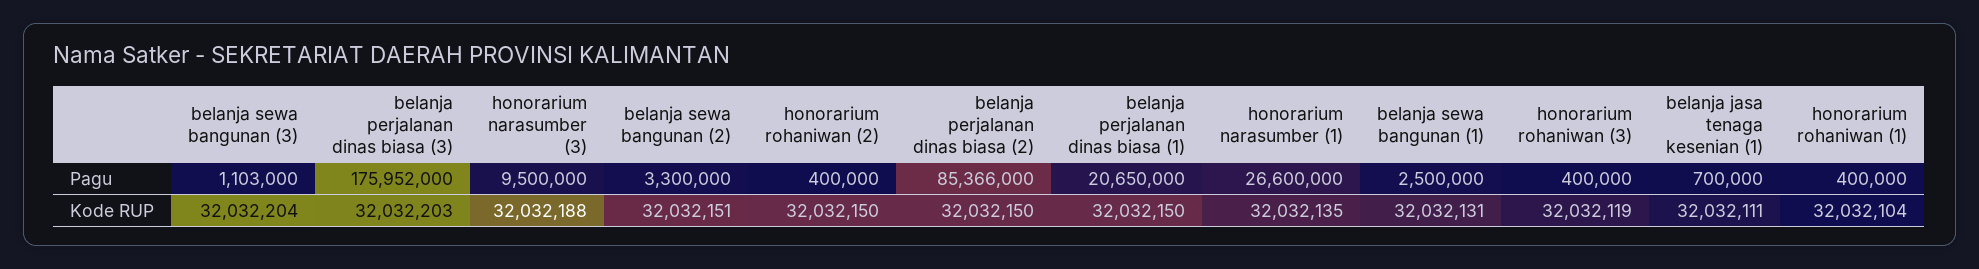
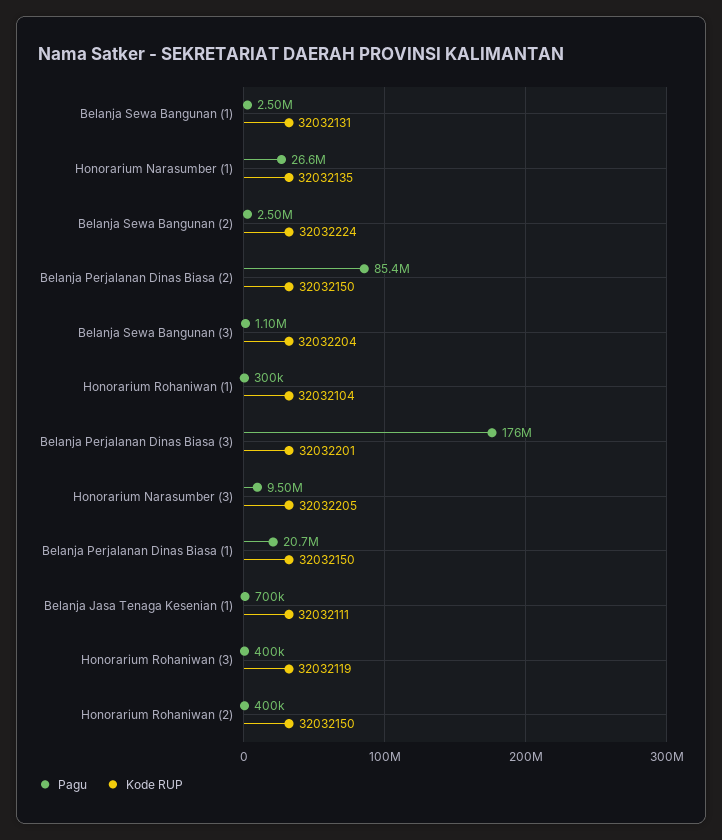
  {
    "Pagu": {
      "belanja sewa bangunan (3)": 1103000,
      "belanja perjalanan dinas biasa (3)": 175952000,
      "honorarium narasumber (3)": 9500000,
-     "belanja sewa bangunan (2)": 3300000,
+     "belanja sewa bangunan (2)": 2500000,
      "honorarium rohaniwan (2)": 400000,
      "belanja perjalanan dinas biasa (2)": 85366000,
      "belanja perjalanan dinas biasa (1)": 20650000,
      "honorarium narasumber (1)": 26600000,
      "belanja sewa bangunan (1)": 2500000,
      "honorarium rohaniwan (3)": 400000,
      "belanja jasa tenaga kesenian (1)": 700000,
-     "honorarium rohaniwan (1)": 400000
+     "honorarium rohaniwan (1)": 300000
    },
    "Kode RUP": {
      "belanja sewa bangunan (3)": 32032204,
-     "belanja perjalanan dinas biasa (3)": 32032203,
+     "belanja perjalanan dinas biasa (3)": 32032201,
-     "honorarium narasumber (3)": 32032188,
+     "honorarium narasumber (3)": 32032205,
-     "belanja sewa bangunan (2)": 32032151,
+     "belanja sewa bangunan (2)": 32032224,
      "honorarium rohaniwan (2)": 32032150,
      "belanja perjalanan dinas biasa (2)": 32032150,
      "belanja perjalanan dinas biasa (1)": 32032150,
      "honorarium narasumber (1)": 32032135,
      "belanja sewa bangunan (1)": 32032131,
      "honorarium rohaniwan (3)": 32032119,
      "belanja jasa tenaga kesenian (1)": 32032111,
      "honorarium rohaniwan (1)": 32032104
    }
  }

